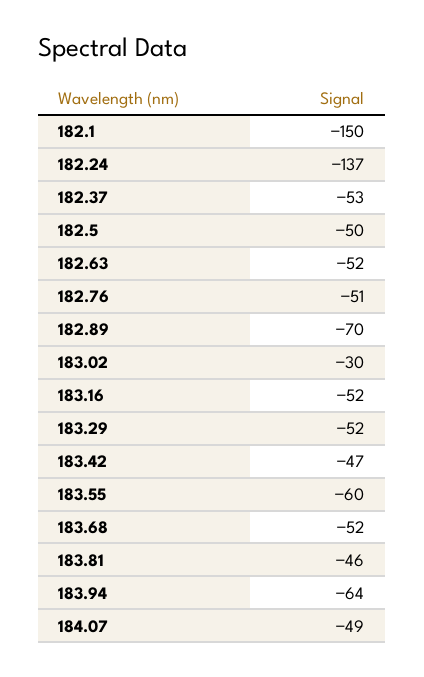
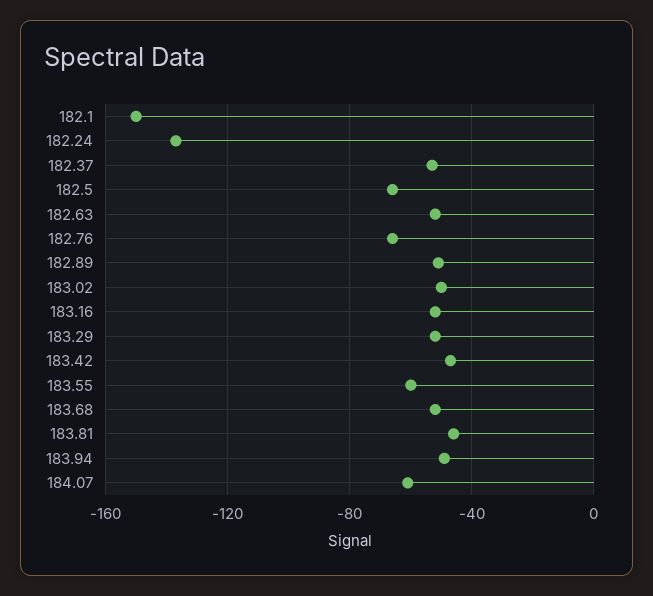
  {
    "182.1": -150,
    "182.24": -137,
    "182.37": -53,
-   "182.5": -50,
+   "182.5": -65,
    "182.63": -52,
-   "182.76": -51,
+   "182.76": -65,
-   "182.89": -70,
+   "182.89": -50,
-   "183.02": -30,
+   "183.02": -50,
    "183.16": -52,
    "183.29": -52,
    "183.42": -47,
    "183.55": -60,
    "183.68": -52,
    "183.81": -46,
-   "183.94": -64,
+   "183.94": -50,
-   "184.07": -49
+   "184.07": -60
  }

